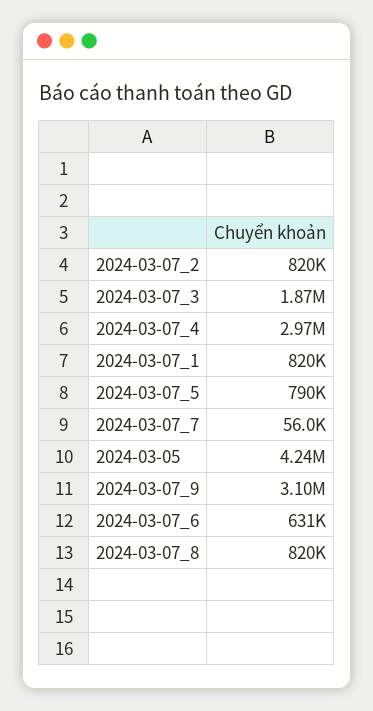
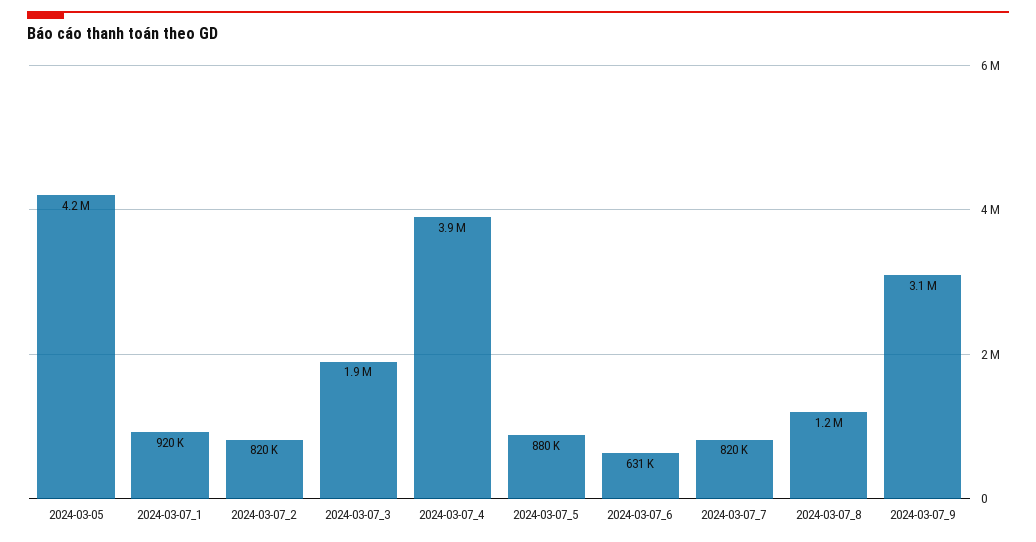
  {
    "2024-03-07_2": 820000,
    "2024-03-07_3": 1870000,
-   "2024-03-07_4": 2970000,
+   "2024-03-07_4": 3900000,
-   "2024-03-07_1": 820000,
+   "2024-03-07_1": 920000,
-   "2024-03-07_5": 790000,
+   "2024-03-07_5": 880000,
-   "2024-03-07_7": 56000,
+   "2024-03-07_7": 820000,
    "2024-03-05": 4240000,
    "2024-03-07_9": 3100000,
    "2024-03-07_6": 631000,
-   "2024-03-07_8": 820000
+   "2024-03-07_8": 1200000
  }

